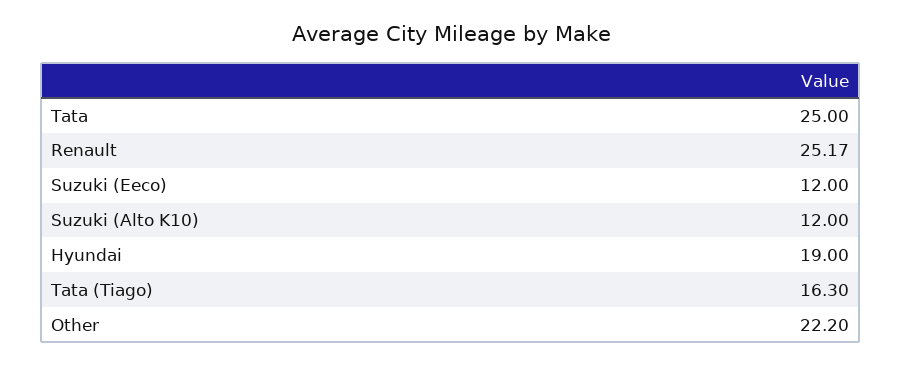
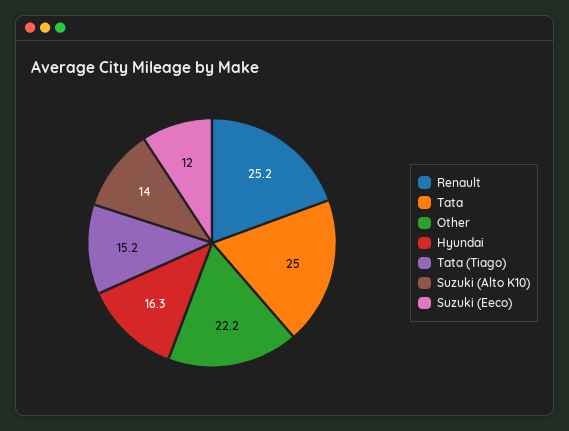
  {
    "Tata": 25,
    "Renault": 25.17,
    "Suzuki (Eeco)": 12,
-   "Suzuki (Alto K10)": 12,
+   "Suzuki (Alto K10)": 14,
-   "Hyundai": 19,
+   "Hyundai": 16.3,
-   "Tata (Tiago)": 16.3,
+   "Tata (Tiago)": 15.2,
    "Other": 22.2
  }

